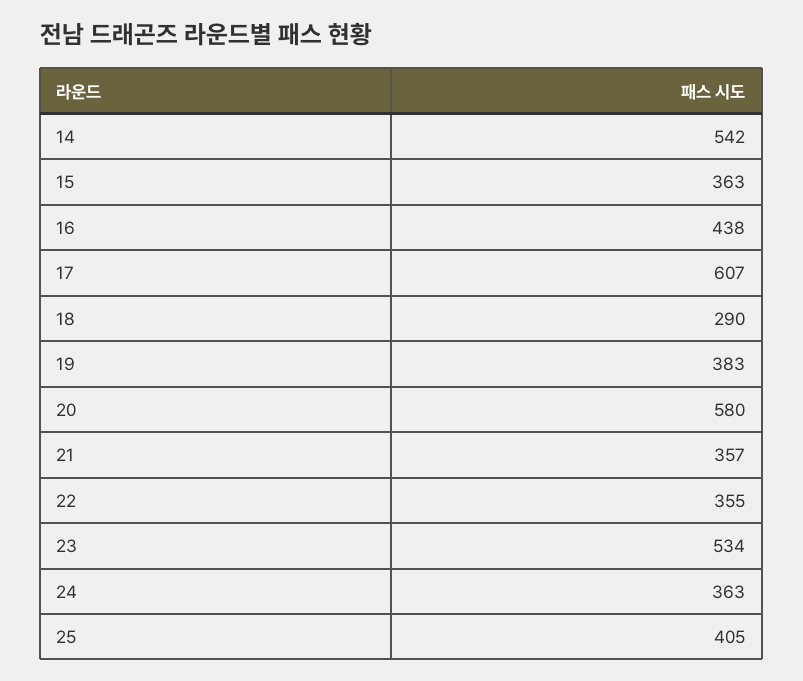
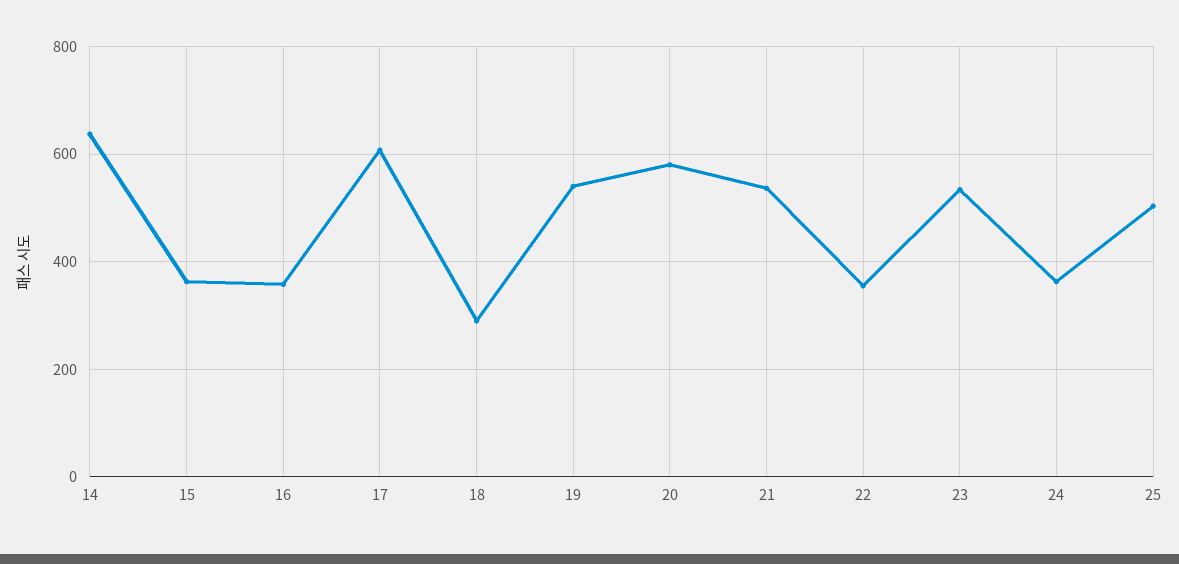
  {
-   "14": 542,
+   "14": 640,
    "15": 363,
-   "16": 438,
+   "16": 360,
    "17": 607,
    "18": 290,
-   "19": 383,
+   "19": 540,
    "20": 580,
-   "21": 357,
+   "21": 540,
    "22": 355,
    "23": 534,
    "24": 363,
-   "25": 405
+   "25": 500
  }

